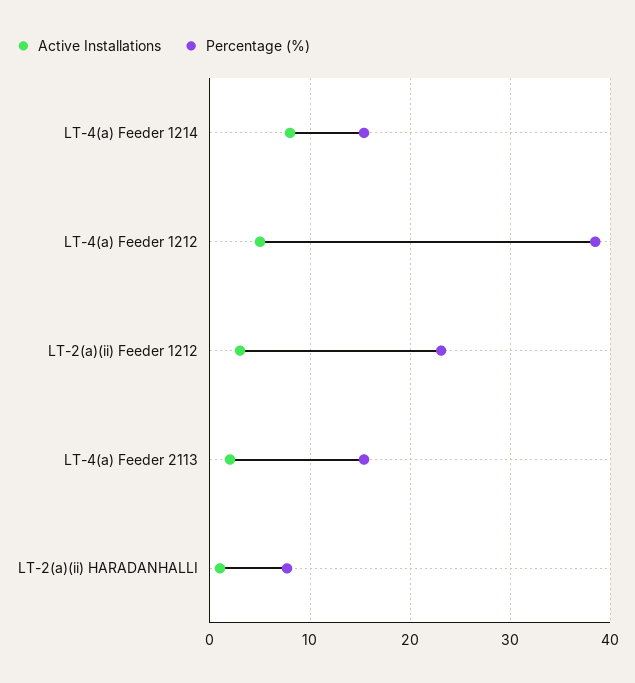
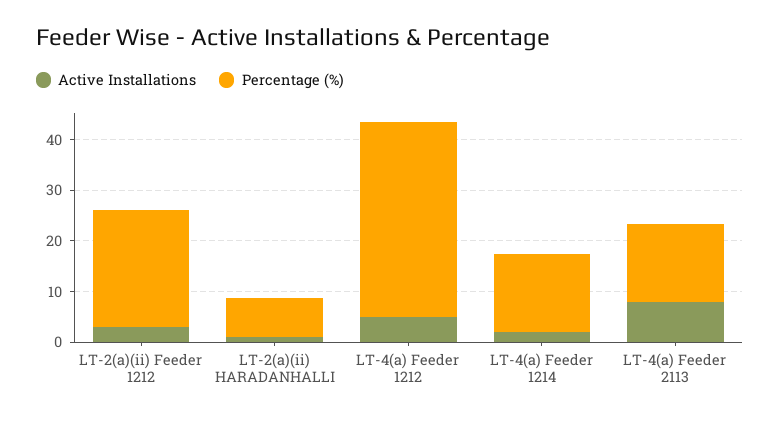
  {
    "Active Installations": {
-     "LT-4(a) Feeder 1214": 8,
+     "LT-4(a) Feeder 1214": 2,
      "LT-4(a) Feeder 1212": 5,
      "LT-2(a)(ii) Feeder 1212": 3,
-     "LT-4(a) Feeder 2113": 2,
+     "LT-4(a) Feeder 2113": 8,
      "LT-2(a)(ii) HARADANHALLI": 1
    },
    "Percentage (%)": {
      "LT-4(a) Feeder 1214": 15,
      "LT-4(a) Feeder 1212": 39,
      "LT-2(a)(ii) Feeder 1212": 23,
      "LT-4(a) Feeder 2113": 15,
      "LT-2(a)(ii) HARADANHALLI": 8
    }
  }

